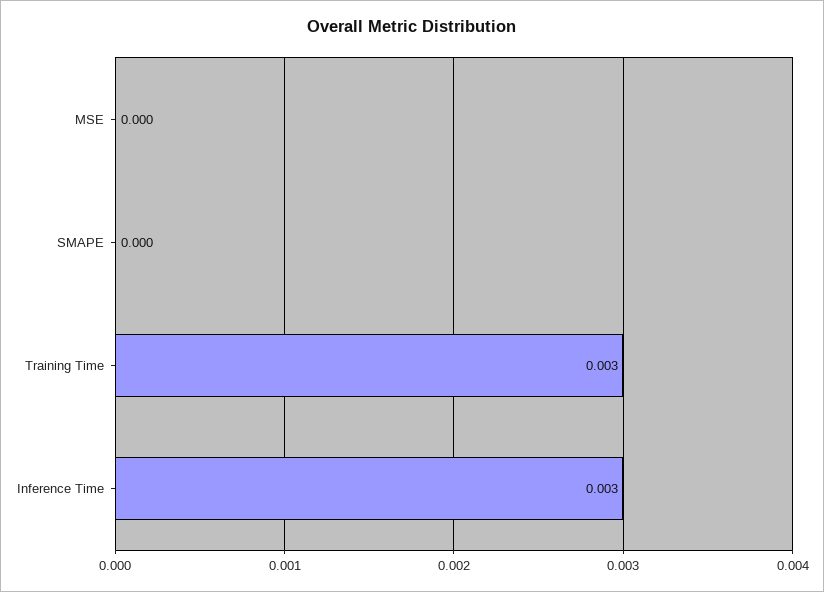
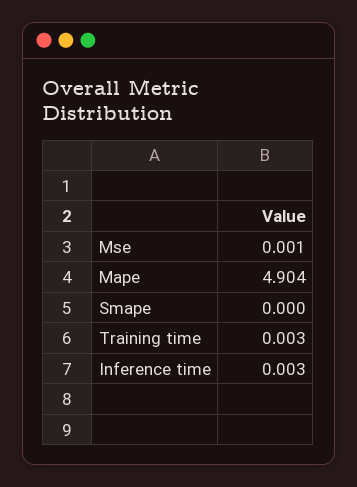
  {
-   "MSE": 0,
+   "MSE": 0.001,
    "SMAPE": 0,
    "Training Time": 0.003,
-   "Inference Time": 0.003
+   "Inference Time": 0.003,
+   "Mape": 4.904
  }

